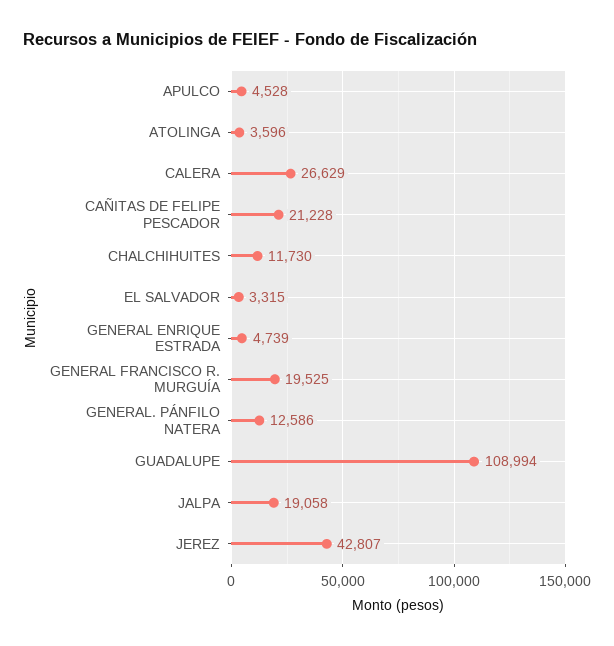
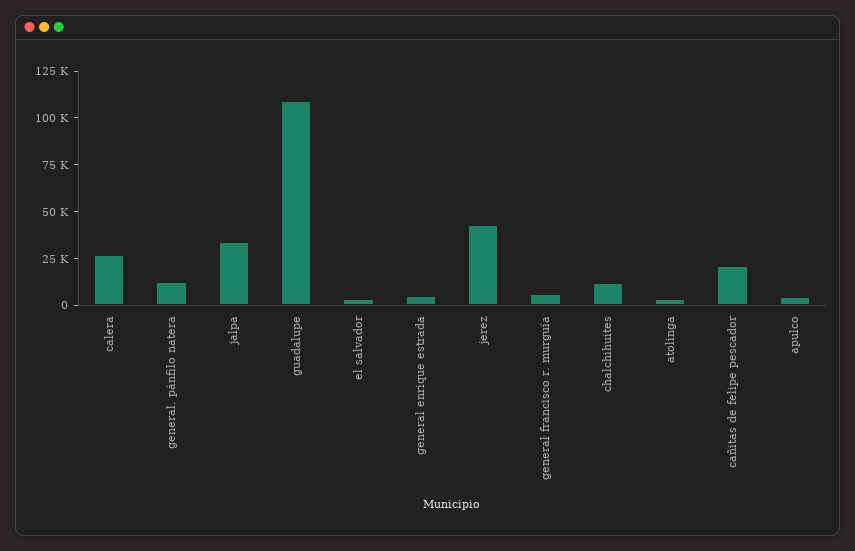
  {
    "APULCO": 4528,
    "ATOLINGA": 3596,
    "CALERA": 26629,
    "CAÑITAS DE FELIPE PESCADOR": 21228,
    "CHALCHIHUITES": 11730,
    "EL SALVADOR": 3315,
    "GENERAL ENRIQUE ESTRADA": 4739,
-   "GENERAL FRANCISCO R. MURGUÍA": 19525,
+   "GENERAL FRANCISCO R. MURGUÍA": 5000,
    "GENERAL. PÁNFILO NATERA": 12586,
    "GUADALUPE": 108994,
-   "JALPA": 19058,
+   "JALPA": 35000,
    "JEREZ": 42807
  }

